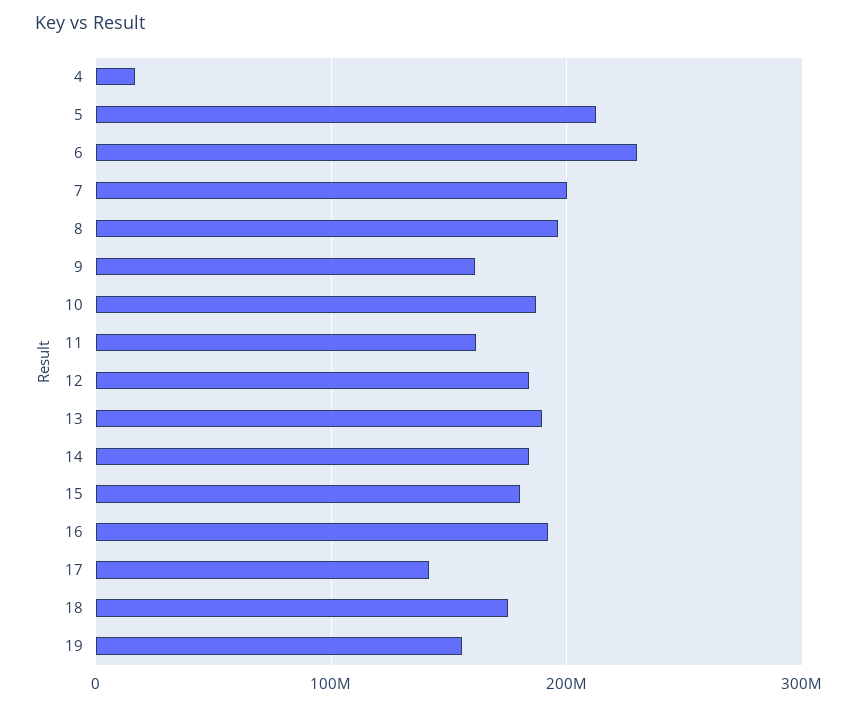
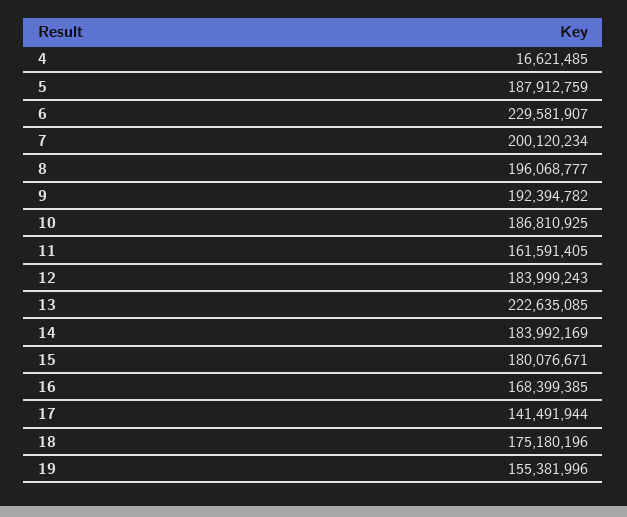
  {
    "4": 16621485,
-   "5": 210000000,
+   "5": 187912759,
    "6": 229581907,
    "7": 200120234,
    "8": 196068777,
-   "9": 160000000,
+   "9": 192394782,
    "10": 186810925,
    "11": 161591405,
    "12": 183999243,
-   "13": 190000000,
+   "13": 222635085,
    "14": 183992169,
    "15": 180076671,
-   "16": 190000000,
+   "16": 168399385,
    "17": 141491944,
    "18": 175180196,
    "19": 155381996
  }

